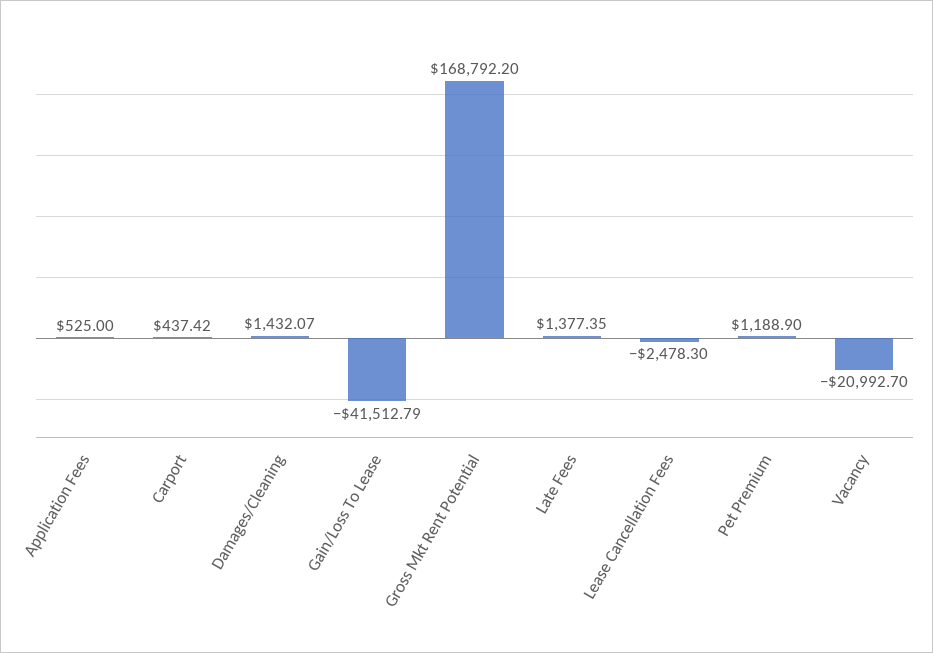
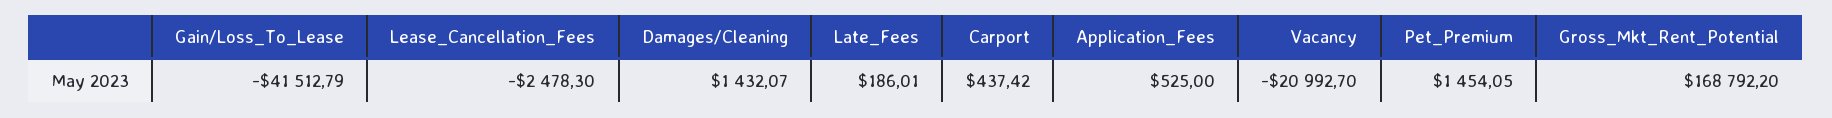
  {
    "Application Fees": 525,
    "Carport": 437.42,
    "Damages/Cleaning": 1432.07,
    "Gain/Loss To Lease": -41512.79,
    "Gross Mkt Rent Potential": 168792.2,
-   "Late Fees": 1377.35,
+   "Late Fees": 186.01,
    "Lease Cancellation Fees": -2478.3,
-   "Pet Premium": 1188.9,
+   "Pet Premium": 1454.05,
    "Vacancy": -20992.7
  }

